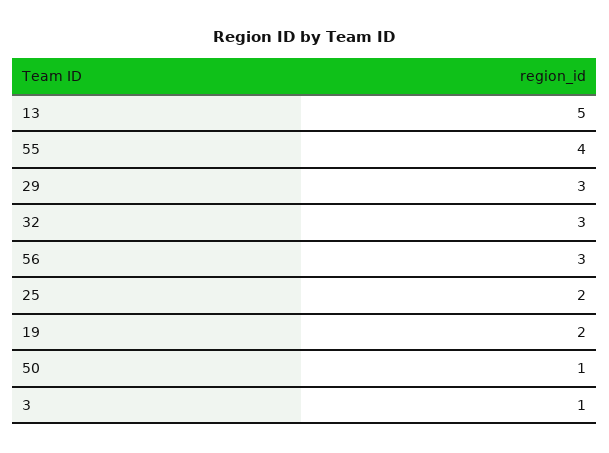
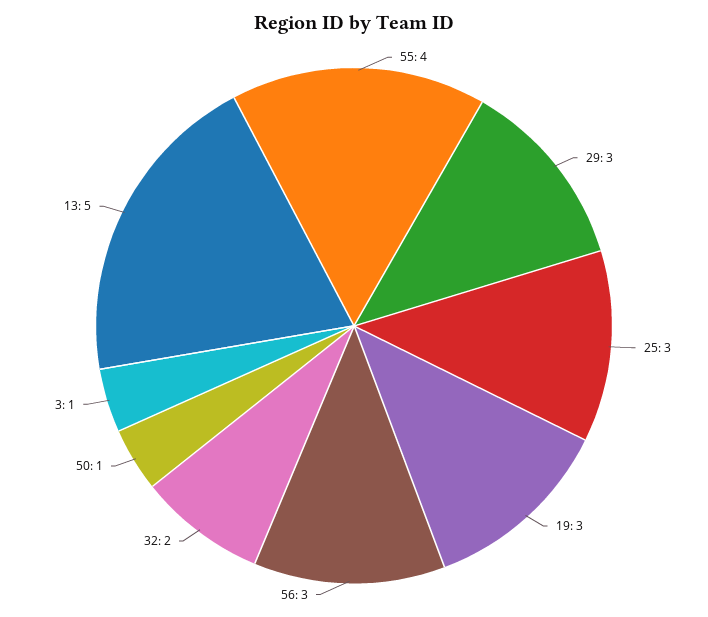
  {
    "13": 5,
    "55": 4,
    "29": 3,
-   "32": 3,
+   "32": 2,
    "56": 3,
-   "25": 2,
+   "25": 3,
-   "19": 2,
+   "19": 3,
    "50": 1,
    "3": 1
  }

